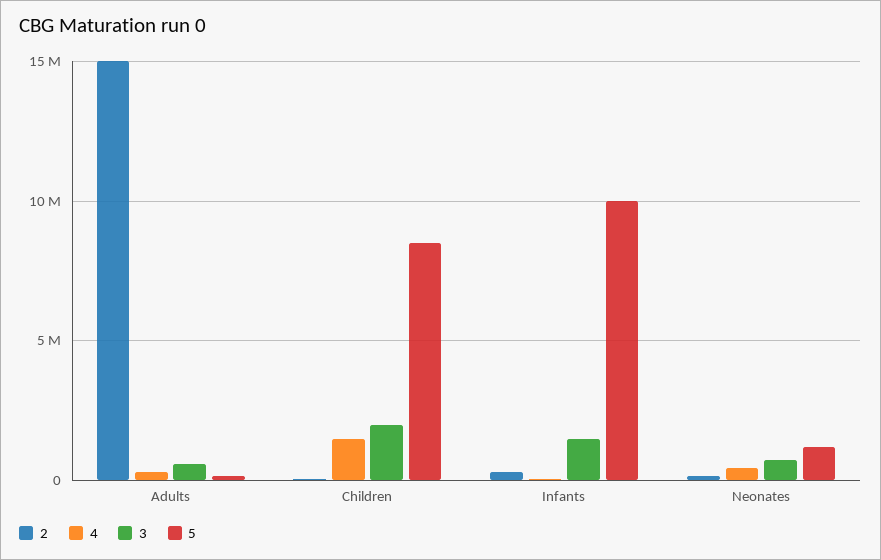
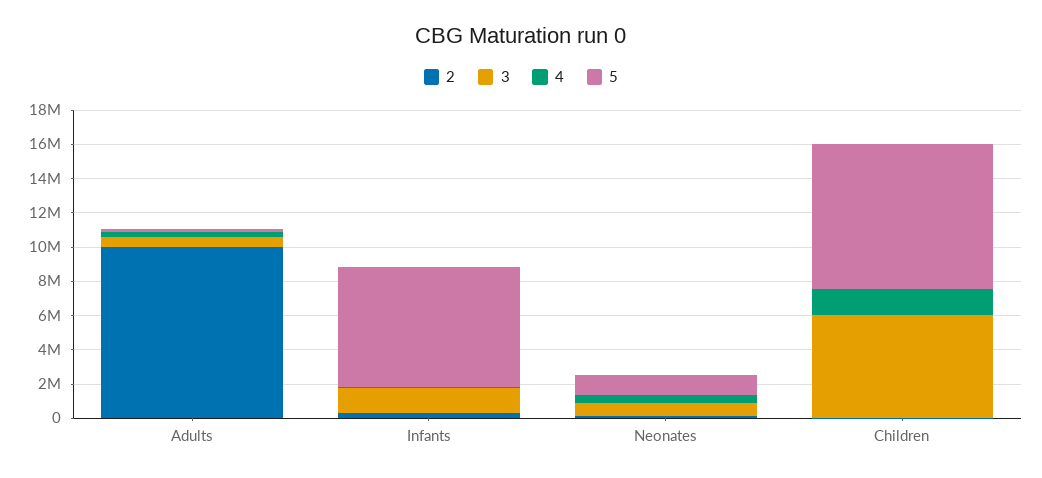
  {
    "2": {
-     "Adults": 15000000,
+     "Adults": 10000000,
      "Children": 0,
      "Infants": 500000,
      "Neonates": 0
    },
    "4": {
      "Adults": 500000,
      "Children": 1500000,
      "Infants": 0,
      "Neonates": 500000
    },
    "3": {
      "Adults": 500000,
-     "Children": 2000000,
+     "Children": 6000000,
      "Infants": 1500000,
      "Neonates": 500000
    },
    "5": {
      "Adults": 0,
      "Children": 8500000,
-     "Infants": 10000000,
+     "Infants": 7000000,
      "Neonates": 1000000
    }
  }

